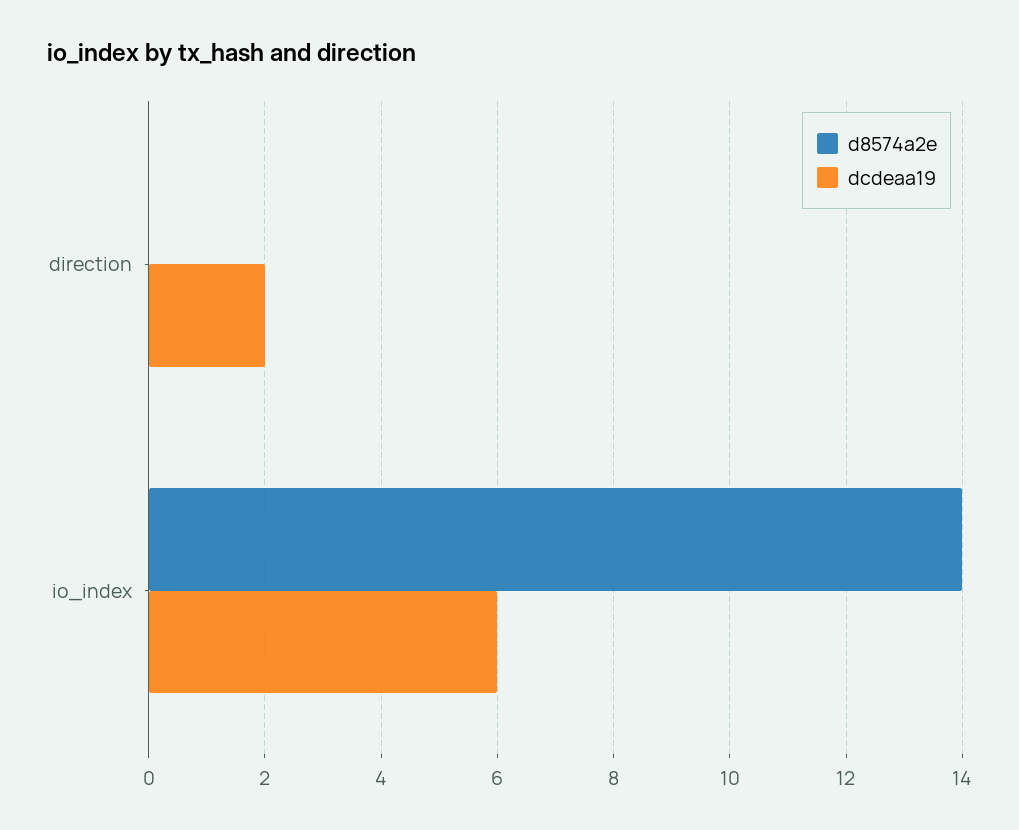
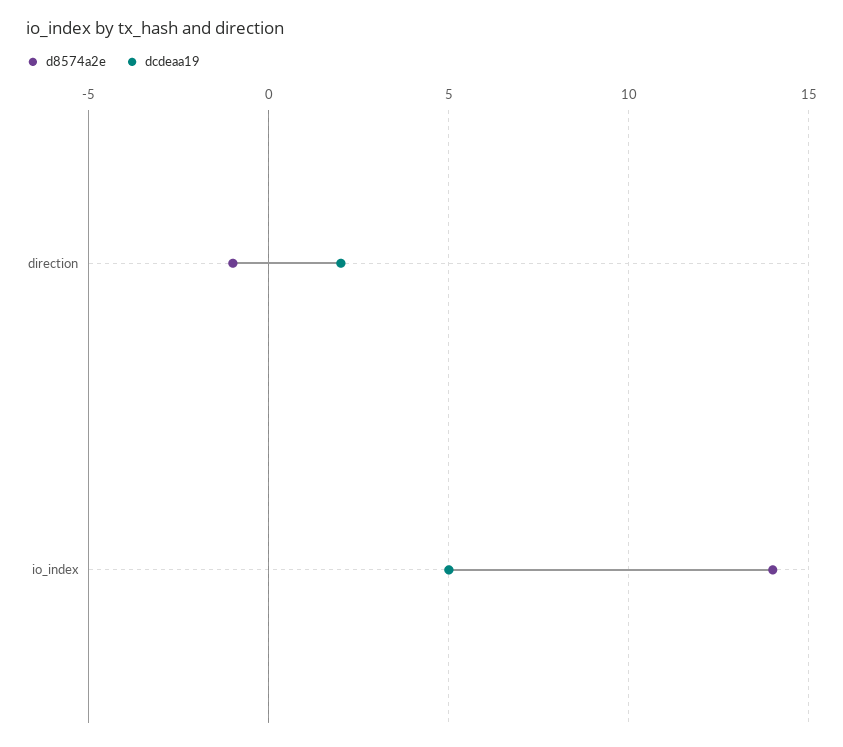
  {
    "d8574a2e": {
-     "direction": 0,
+     "direction": -1,
      "io_index": 14
    },
    "dcdeaa19": {
      "direction": 2,
-     "io_index": 6
+     "io_index": 5
    }
  }

